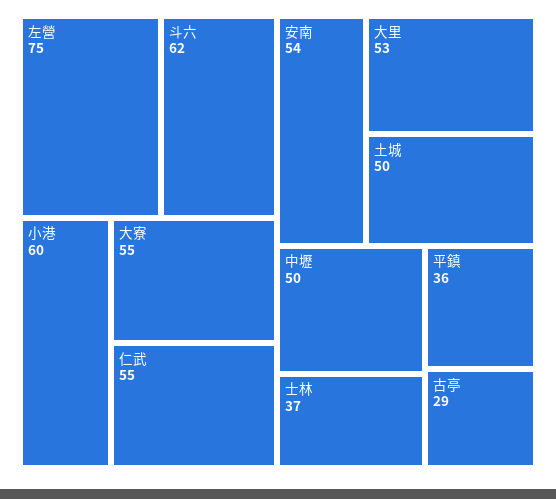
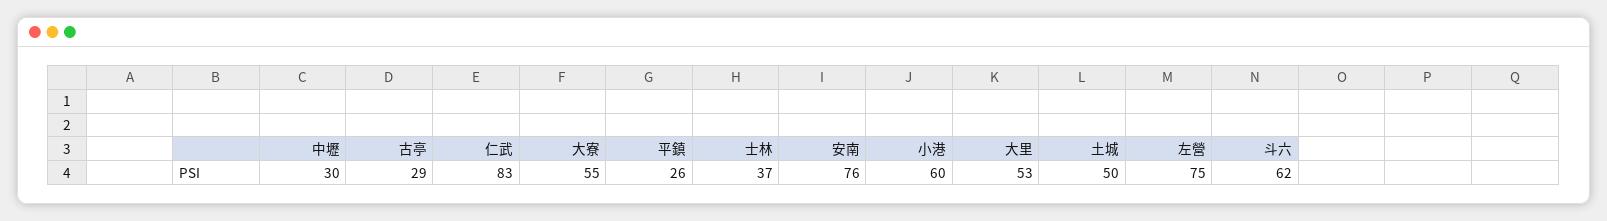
  {
    "左營": 75,
    "斗六": 62,
    "小港": 60,
    "大寮": 55,
-   "仁武": 55,
+   "仁武": 83,
-   "安南": 54,
+   "安南": 76,
    "大里": 53,
    "土城": 50,
-   "中壢": 50,
+   "中壢": 30,
    "士林": 37,
-   "平鎮": 36,
+   "平鎮": 26,
    "古亭": 29
  }

